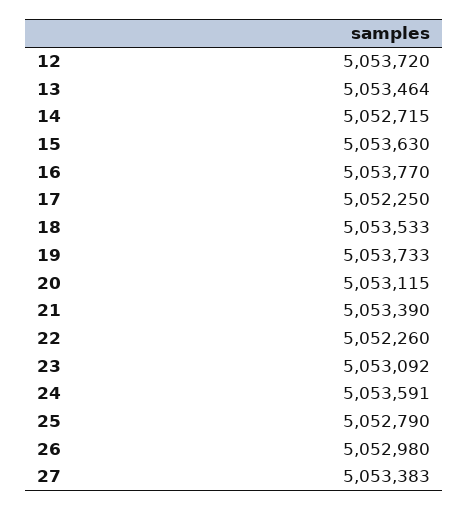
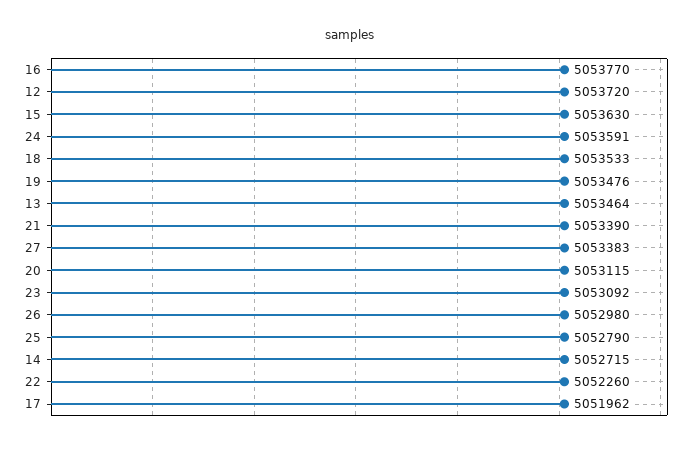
  {
    "12": 5053720,
    "13": 5053464,
    "14": 5052715,
    "15": 5053630,
    "16": 5053770,
-   "17": 5052250,
+   "17": 5051962,
    "18": 5053533,
-   "19": 5053733,
+   "19": 5053476,
    "20": 5053115,
    "21": 5053390,
    "22": 5052260,
    "23": 5053092,
    "24": 5053591,
    "25": 5052790,
    "26": 5052980,
    "27": 5053383
  }

